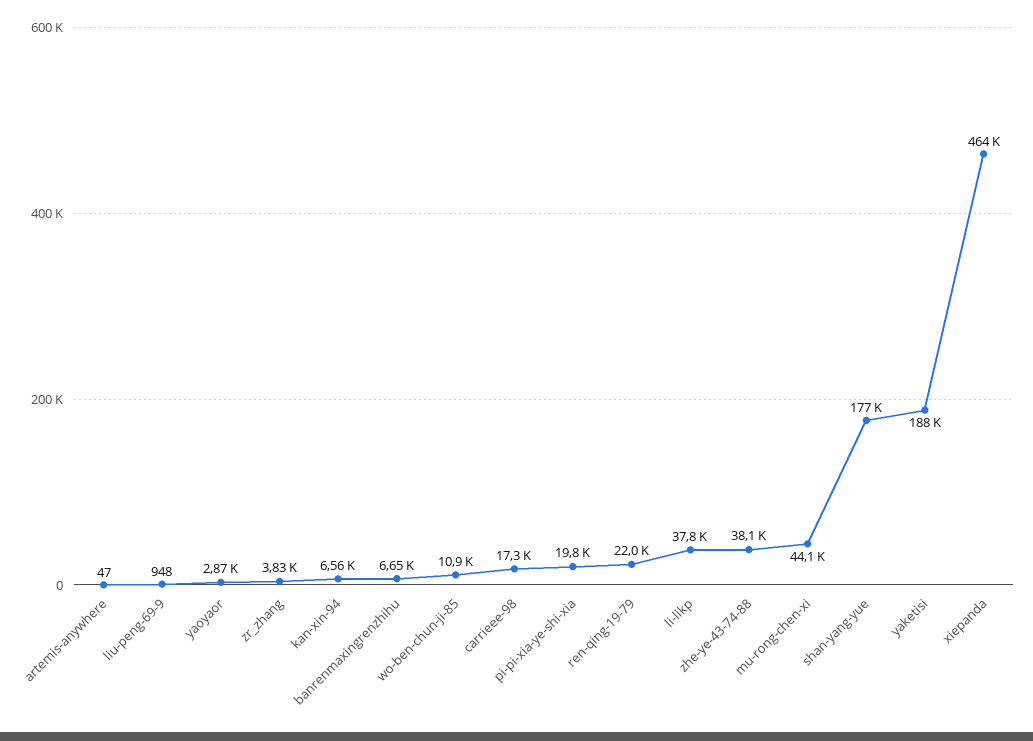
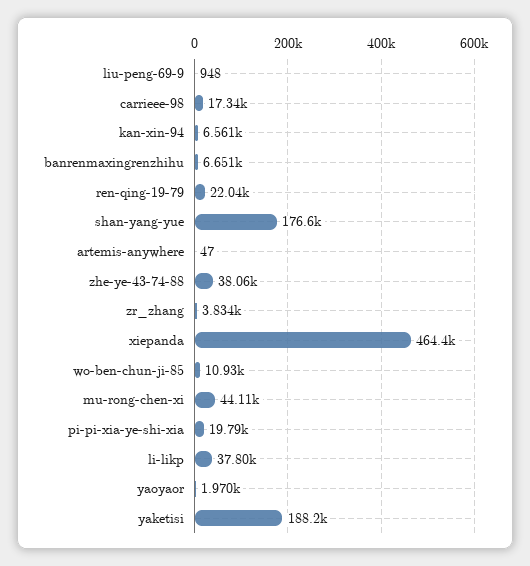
  {
    "artemis-anywhere": 47,
    "liu-peng-69-9": 948,
-   "yaoyaor": 2870,
+   "yaoyaor": 1970,
    "zr_zhang": 3834,
    "kan-xin-94": 6561,
    "banrenmaxingrenzhihu": 6651,
    "wo-ben-chun-ji-85": 10930,
    "carrieee-98": 17340,
    "pi-pi-xia-ye-shi-xia": 19790,
    "ren-qing-19-79": 22040,
    "li-likp": 37800,
    "zhe-ye-43-74-88": 38060,
    "mu-rong-chen-xi": 44110,
    "shan-yang-yue": 176600,
    "yaketisi": 188200,
    "xiepanda": 464400
  }

